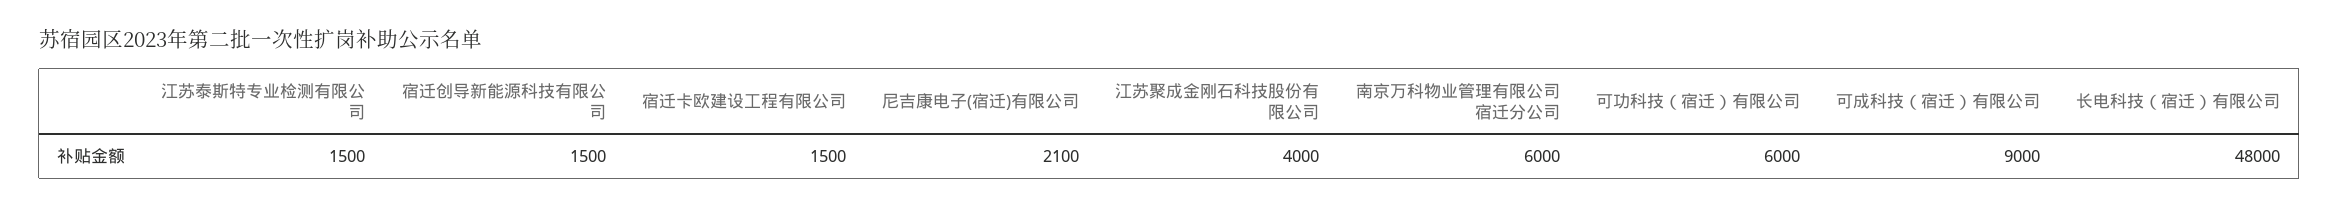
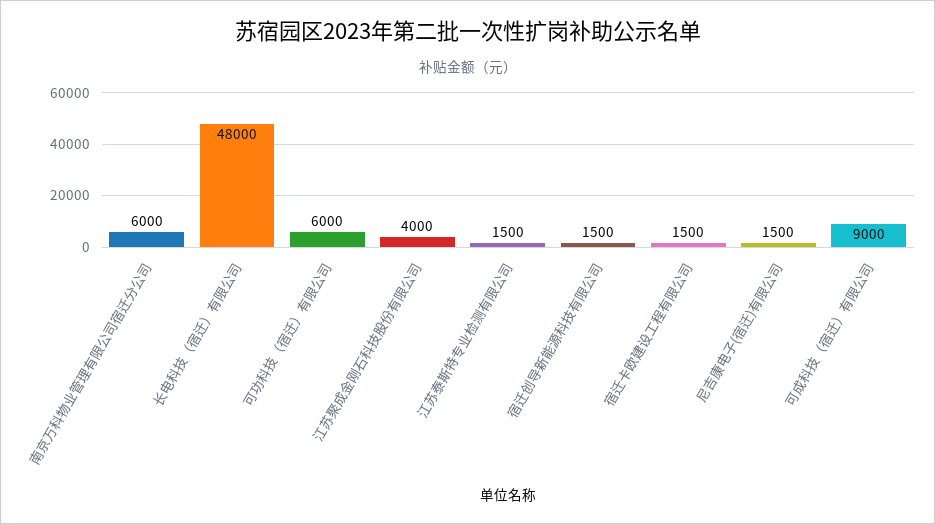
  {
    "江苏泰斯特专业检测有限公司": 1500,
    "宿迁创导新能源科技有限公司": 1500,
    "宿迁卡欧建设工程有限公司": 1500,
-   "尼吉康电子(宿迁)有限公司": 2100,
+   "尼吉康电子(宿迁)有限公司": 1500,
    "江苏聚成金刚石科技股份有限公司": 4000,
    "南京万科物业管理有限公司宿迁分公司": 6000,
    "可功科技（宿迁）有限公司": 6000,
    "可成科技（宿迁）有限公司": 9000,
    "长电科技（宿迁）有限公司": 48000
  }

